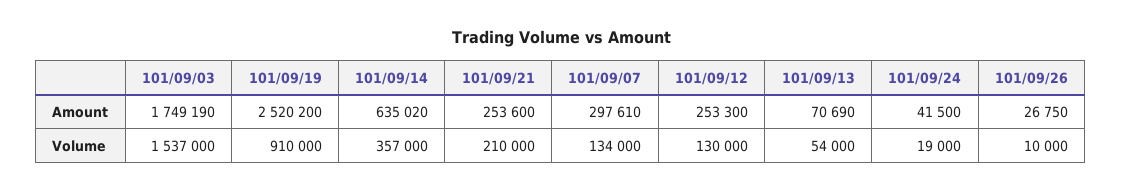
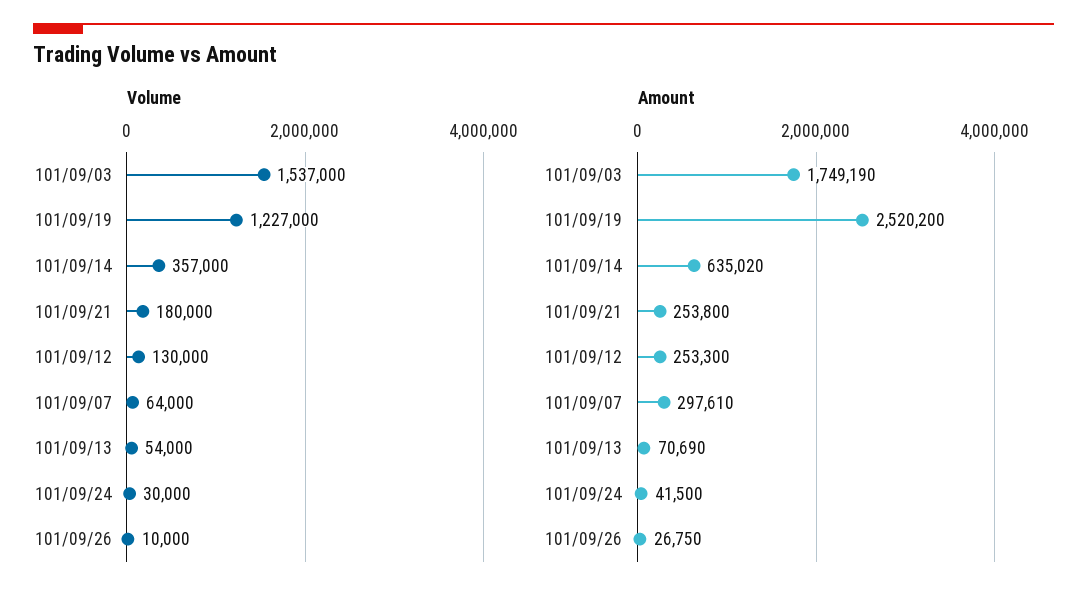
  {
    "Amount": {
      "101/09/03": 1749190,
      "101/09/19": 2520200,
      "101/09/14": 635020,
-     "101/09/21": 253600,
+     "101/09/21": 253800,
      "101/09/07": 297610,
      "101/09/12": 253300,
      "101/09/13": 70690,
      "101/09/24": 41500,
      "101/09/26": 26750
    },
    "Volume": {
      "101/09/03": 1537000,
-     "101/09/19": 910000,
+     "101/09/19": 1227000,
      "101/09/14": 357000,
-     "101/09/21": 210000,
+     "101/09/21": 180000,
-     "101/09/07": 134000,
+     "101/09/07": 64000,
      "101/09/12": 130000,
      "101/09/13": 54000,
-     "101/09/24": 19000,
+     "101/09/24": 30000,
      "101/09/26": 10000
    }
  }

